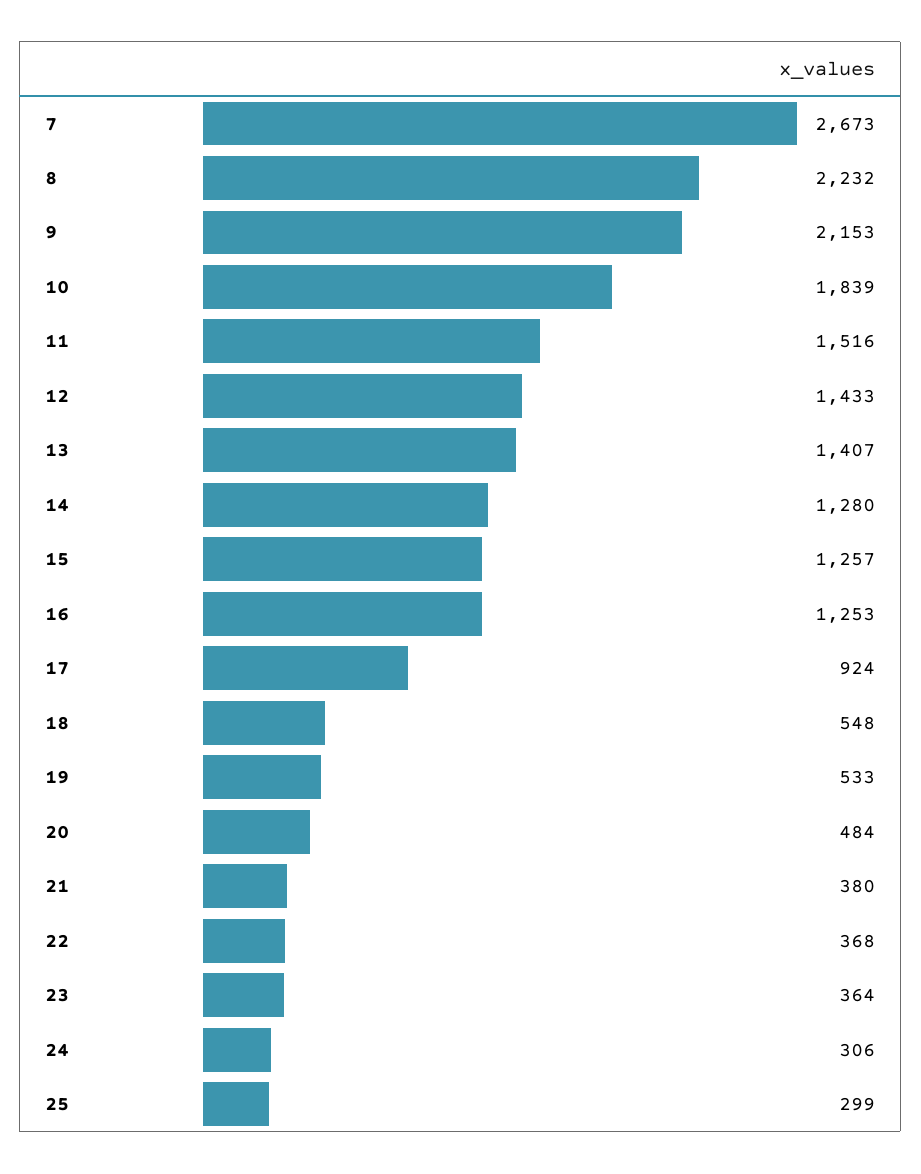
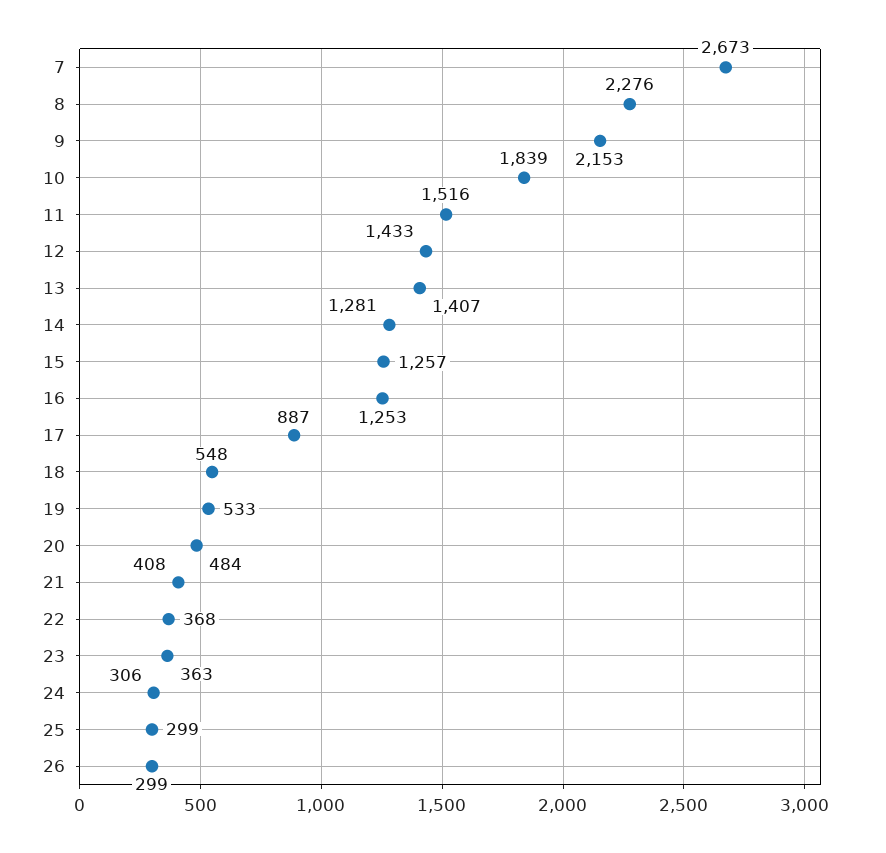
  {
    "7": 2673,
-   "8": 2232,
+   "8": 2276,
    "9": 2153,
    "10": 1839,
    "11": 1516,
    "12": 1433,
    "13": 1407,
-   "14": 1280,
+   "14": 1281,
    "15": 1257,
    "16": 1253,
-   "17": 924,
+   "17": 887,
    "18": 548,
    "19": 533,
    "20": 484,
-   "21": 380,
+   "21": 408,
    "22": 368,
-   "23": 364,
+   "23": 363,
    "24": 306,
-   "25": 299
+   "25": 299,
+   "26": 299
  }

